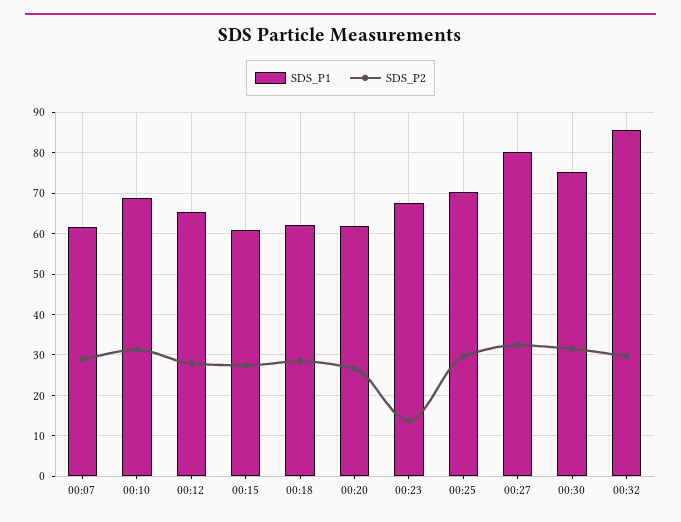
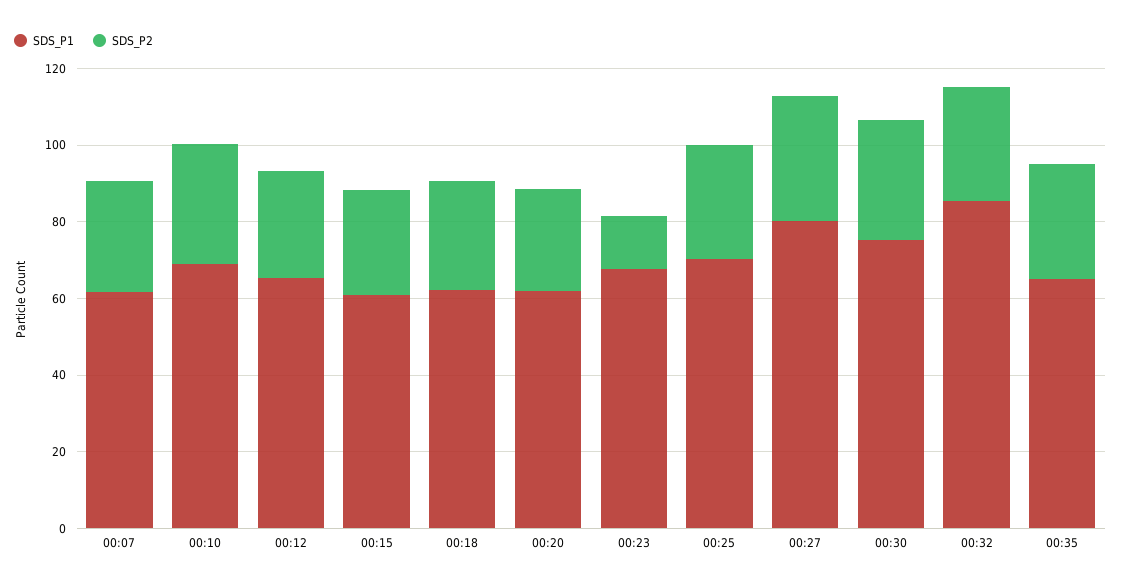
  {
    "SDS_P1": {
      "00:07": 62,
      "00:10": 68,
      "00:12": 66,
      "00:15": 60,
      "00:18": 62,
      "00:20": 62,
      "00:23": 68,
      "00:25": 70,
      "00:27": 80,
      "00:30": 76,
-     "00:32": 86
+     "00:32": 86,
+     "00:35": 65
    },
    "SDS_P2": {
      "00:07": 28,
      "00:10": 32,
      "00:12": 28,
      "00:15": 28,
      "00:18": 28,
      "00:20": 26,
      "00:23": 14,
      "00:25": 30,
      "00:27": 32,
      "00:30": 32,
-     "00:32": 30
+     "00:32": 30,
+     "00:35": 30
    }
  }

